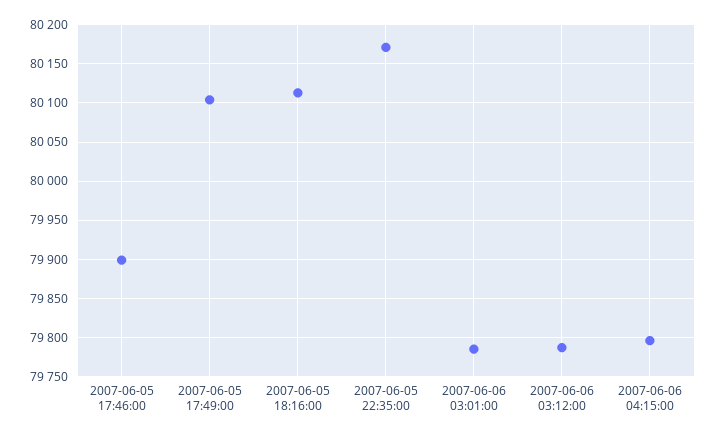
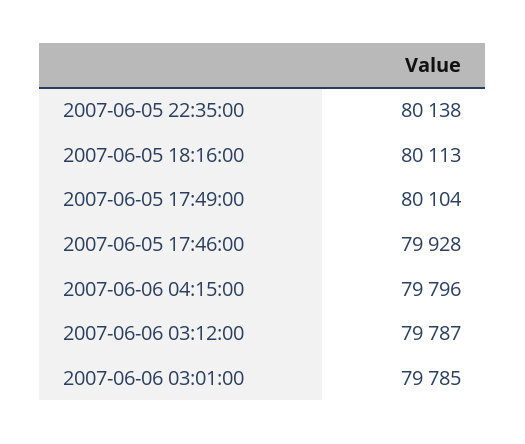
  {
-   "2007-06-05 17:46:00": 79900,
+   "2007-06-05 17:46:00": 79928,
    "2007-06-05 17:49:00": 80104,
    "2007-06-05 18:16:00": 80113,
-   "2007-06-05 22:35:00": 80170,
+   "2007-06-05 22:35:00": 80138,
    "2007-06-06 03:01:00": 79785,
    "2007-06-06 03:12:00": 79787,
    "2007-06-06 04:15:00": 79796
  }

